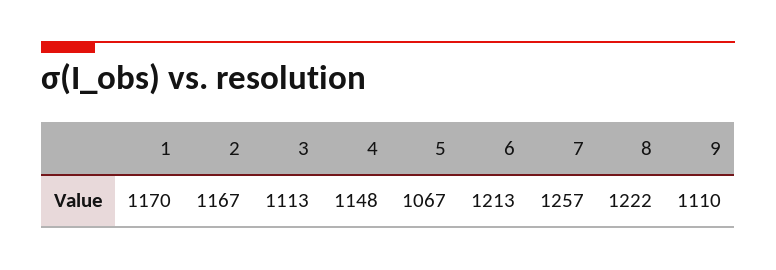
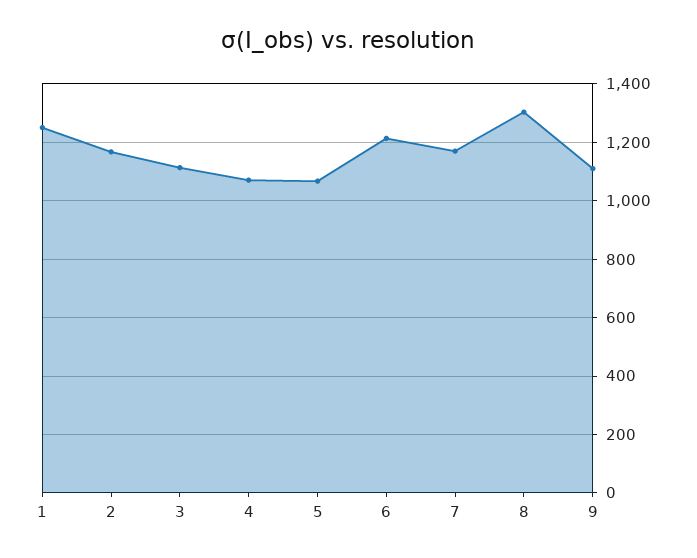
  {
-   "1": 1170,
+   "1": 1250,
    "2": 1167,
    "3": 1113,
-   "4": 1148,
+   "4": 1075,
    "5": 1067,
    "6": 1213,
-   "7": 1257,
+   "7": 1175,
-   "8": 1222,
+   "8": 1300,
    "9": 1110
  }

